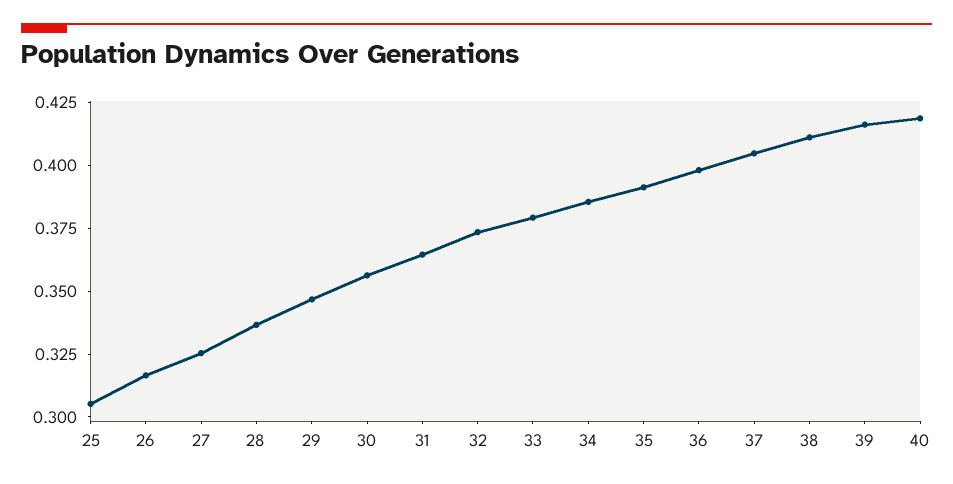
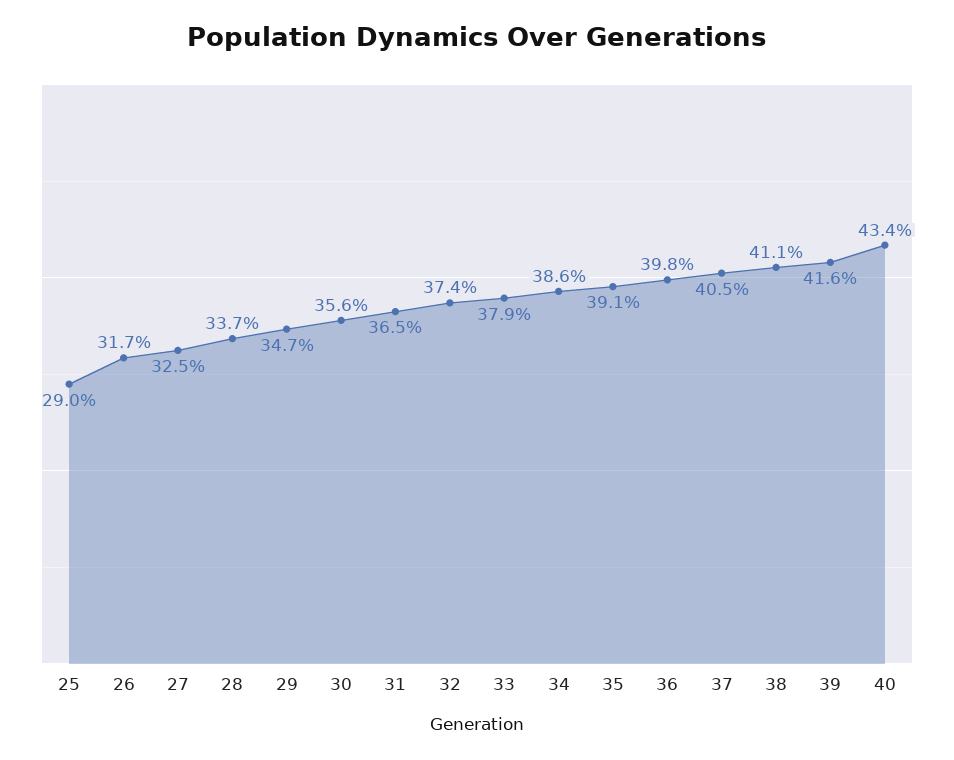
  {
-   "25": 0.305,
+   "25": 0.29,
    "26": 0.317,
    "27": 0.325,
    "28": 0.337,
    "29": 0.347,
    "30": 0.356,
    "31": 0.365,
    "32": 0.374,
    "33": 0.379,
    "34": 0.386,
    "35": 0.391,
    "36": 0.398,
    "37": 0.405,
    "38": 0.411,
    "39": 0.416,
-   "40": 0.42
+   "40": 0.434
  }

